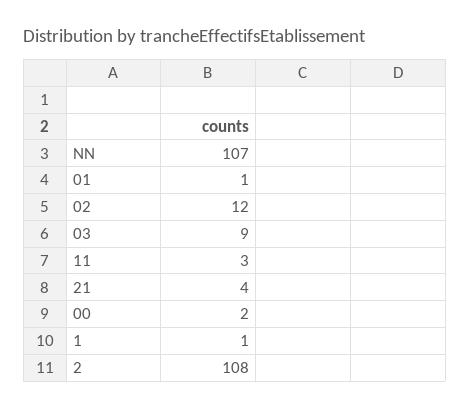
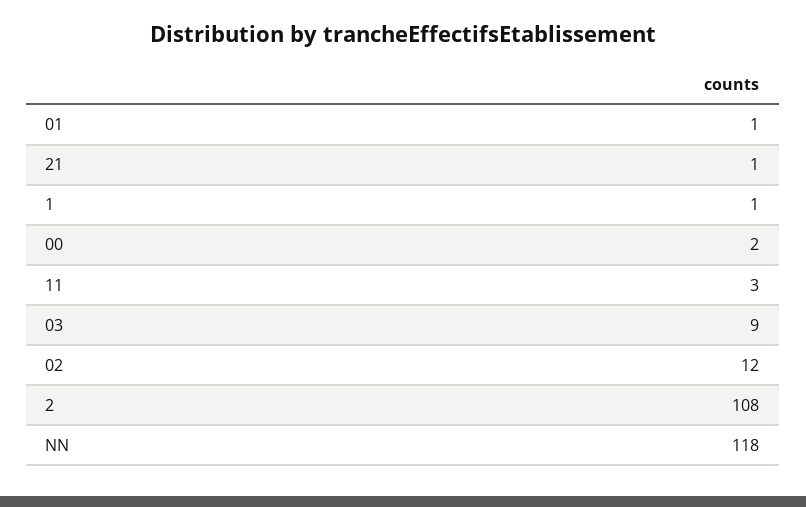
  {
-   "NN": 107,
+   "NN": 118,
    "01": 1,
    "02": 12,
    "03": 9,
    "11": 3,
-   "21": 4,
+   "21": 1,
    "00": 2,
    "1": 1,
    "2": 108
  }

